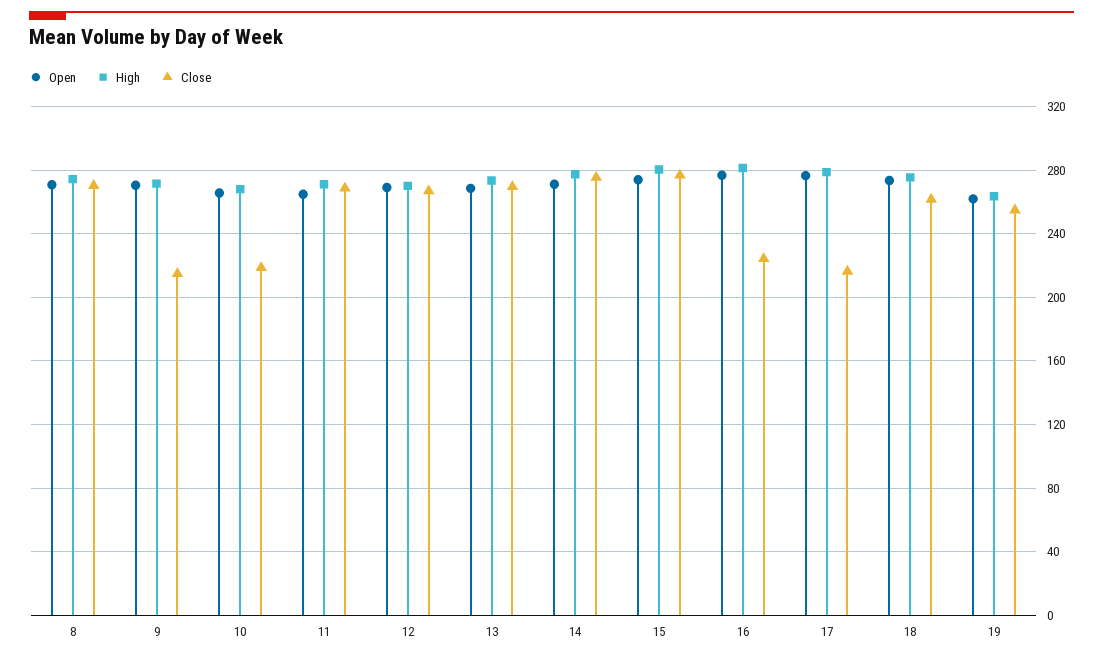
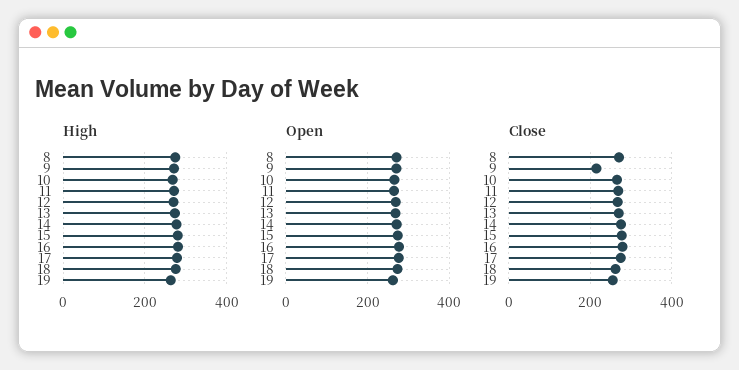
  {
    "Open": {
      "8": 270,
      "9": 270,
      "10": 265,
      "11": 265,
      "12": 270,
      "13": 270,
      "14": 270,
      "15": 275,
      "16": 275,
      "17": 275,
      "18": 275,
      "19": 260
    },
    "High": {
      "8": 275,
      "9": 270,
      "10": 270,
      "11": 270,
      "12": 270,
      "13": 275,
      "14": 275,
      "15": 280,
      "16": 280,
      "17": 280,
      "18": 275,
      "19": 265
    },
    "Close": {
      "8": 270,
      "9": 215,
-     "10": 220,
+     "10": 260,
      "11": 270,
      "12": 265,
      "13": 270,
      "14": 275,
      "15": 275,
-     "16": 225,
+     "16": 280,
-     "17": 215,
+     "17": 280,
      "18": 260,
      "19": 255
    }
  }

